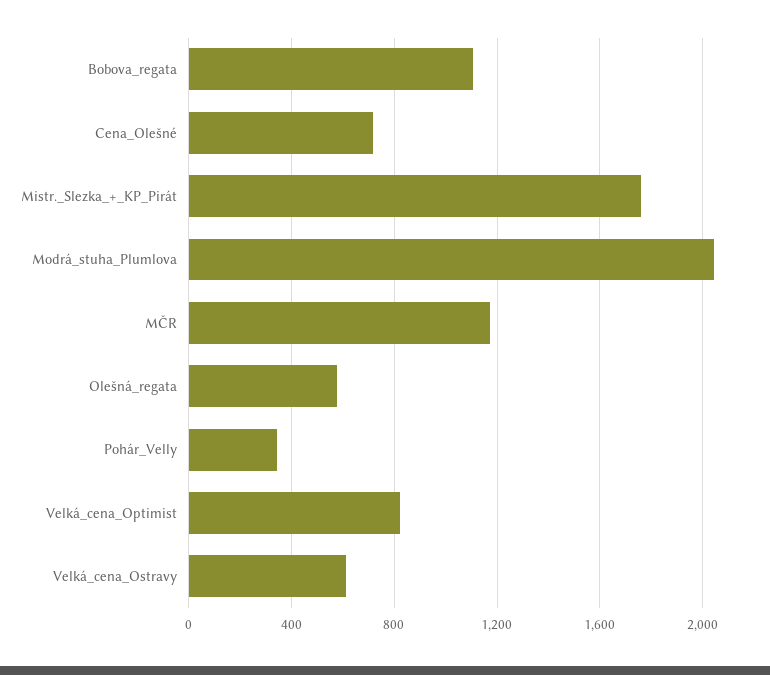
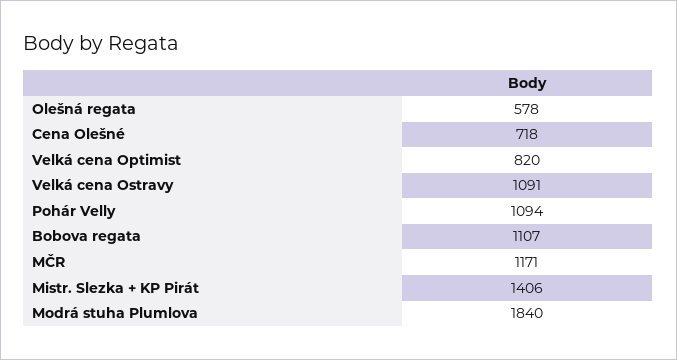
  {
    "Bobova_regata": 1107,
    "Cena_Olešné": 718,
-   "Mistr._Slezka_+_KP_Pirát": 1750,
+   "Mistr._Slezka_+_KP_Pirát": 1406,
-   "Modrá_stuha_Plumlova": 2050,
+   "Modrá_stuha_Plumlova": 1840,
    "MČR": 1171,
    "Olešná_regata": 578,
-   "Pohár_Velly": 350,
+   "Pohár_Velly": 1094,
    "Velká_cena_Optimist": 820,
-   "Velká_cena_Ostravy": 600
+   "Velká_cena_Ostravy": 1091
  }

